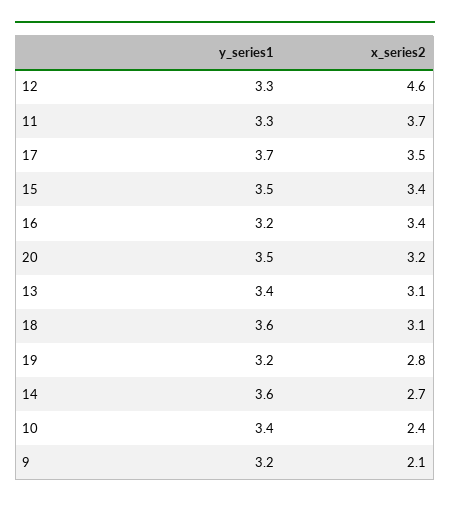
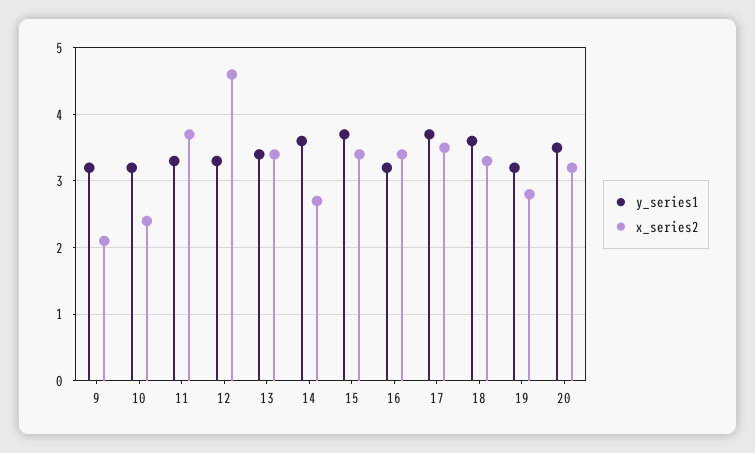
  {
    "y_series1": {
      "12": 3.3,
      "11": 3.3,
      "17": 3.7,
-     "15": 3.5,
+     "15": 3.7,
      "16": 3.2,
      "20": 3.5,
      "13": 3.4,
      "18": 3.6,
      "19": 3.2,
      "14": 3.6,
-     "10": 3.4,
+     "10": 3.2,
      "9": 3.2
    },
    "x_series2": {
      "12": 4.6,
      "11": 3.7,
      "17": 3.5,
      "15": 3.4,
      "16": 3.4,
      "20": 3.2,
-     "13": 3.1,
+     "13": 3.4,
-     "18": 3.1,
+     "18": 3.3,
      "19": 2.8,
      "14": 2.7,
      "10": 2.4,
      "9": 2.1
    }
  }

